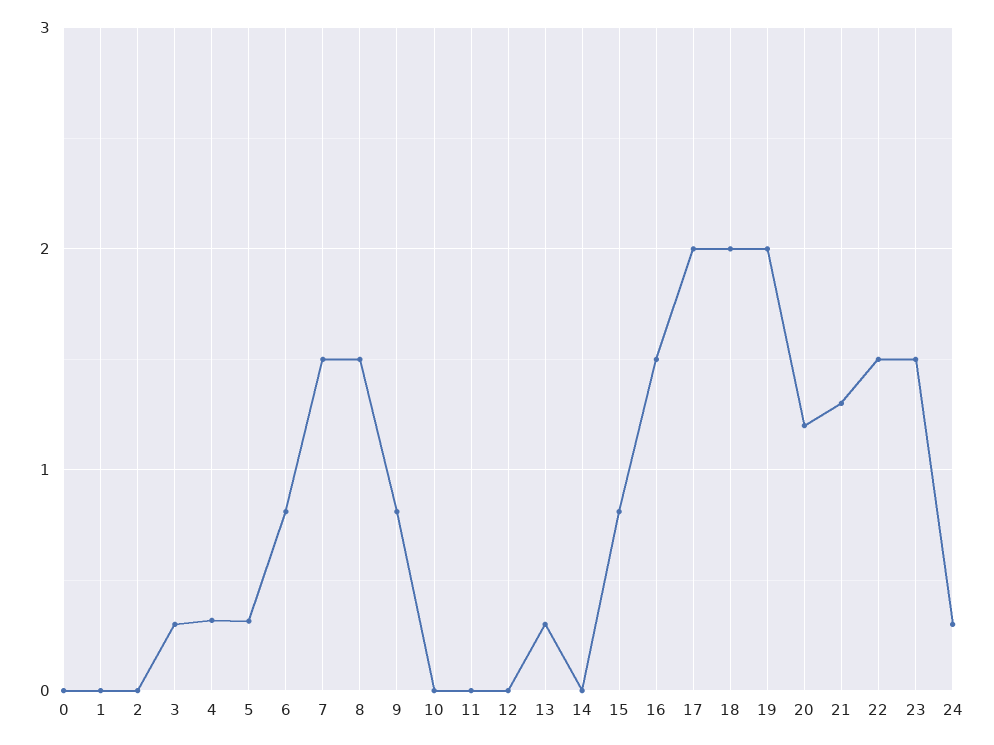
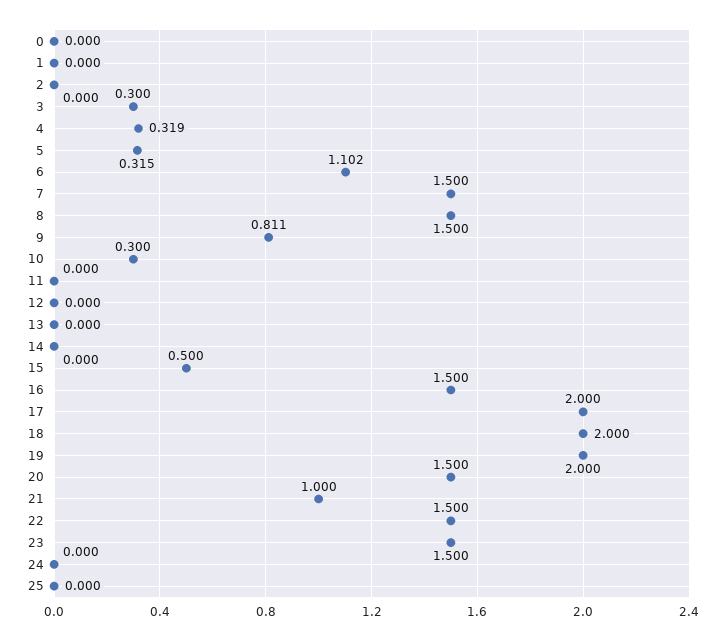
  {
    "0": 0,
    "1": 0,
    "2": 0,
    "3": 0.3,
    "4": 0.319,
    "5": 0.315,
-   "6": 0.8,
+   "6": 1.102,
    "7": 1.5,
    "8": 1.5,
    "9": 0.811,
-   "10": 0,
+   "10": 0.3,
    "11": 0,
    "12": 0,
-   "13": 0.3,
+   "13": 0,
    "14": 0,
-   "15": 0.8,
+   "15": 0.5,
    "16": 1.5,
    "17": 2,
    "18": 2,
    "19": 2,
-   "20": 1.2,
+   "20": 1.5,
-   "21": 1.3,
+   "21": 1,
    "22": 1.5,
    "23": 1.5,
-   "24": 0.3
+   "24": 0,
+   "25": 0
  }

